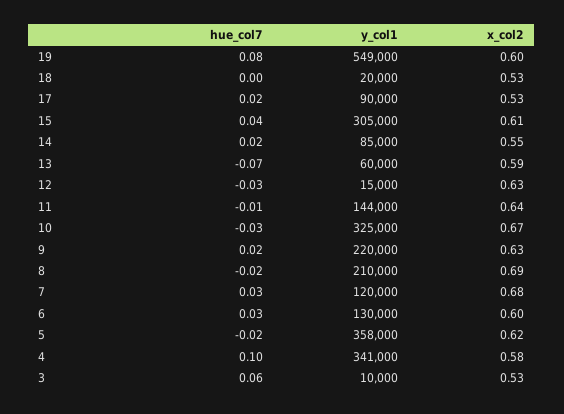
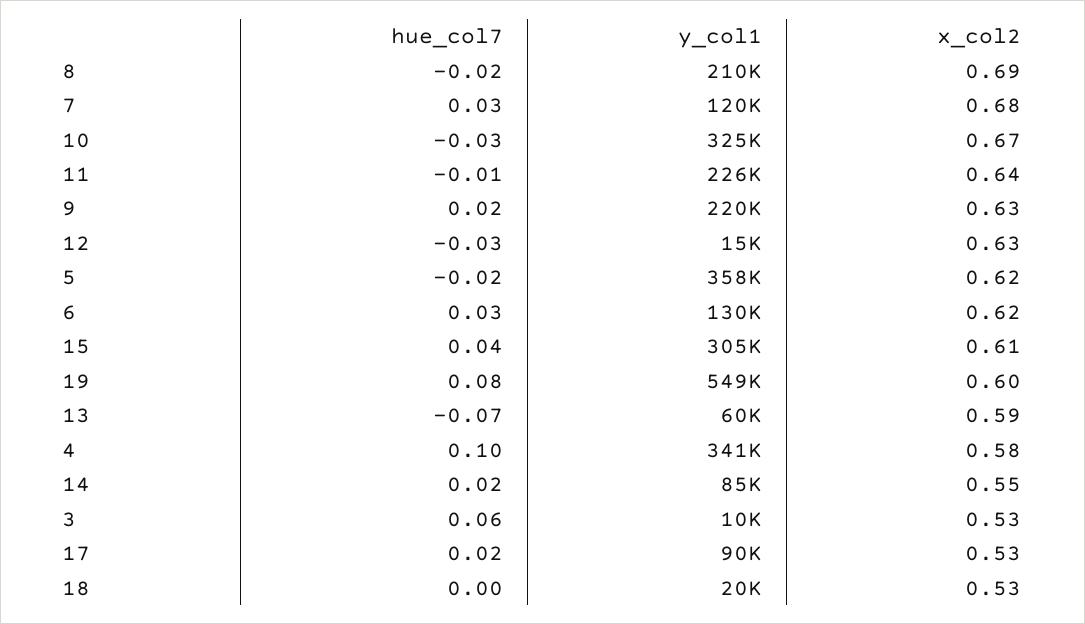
  {
    "hue_col7": {
      "19": 0.08,
      "18": 0,
      "17": 0.02,
      "15": 0.04,
      "14": 0.02,
      "13": -0.07,
      "12": -0.03,
      "11": -0.01,
      "10": -0.03,
      "9": 0.02,
      "8": -0.02,
      "7": 0.03,
      "6": 0.03,
      "5": -0.02,
      "4": 0.1,
      "3": 0.06
    },
    "y_col1": {
      "19": 549000,
      "18": 20000,
      "17": 90000,
      "15": 305000,
      "14": 85000,
      "13": 60000,
      "12": 15000,
-     "11": 144000,
+     "11": 226000,
      "10": 325000,
      "9": 220000,
      "8": 210000,
      "7": 120000,
      "6": 130000,
      "5": 358000,
      "4": 341000,
      "3": 10000
    },
    "x_col2": {
      "19": 0.6,
      "18": 0.53,
      "17": 0.53,
      "15": 0.61,
      "14": 0.55,
      "13": 0.59,
      "12": 0.63,
      "11": 0.64,
      "10": 0.67,
      "9": 0.63,
      "8": 0.69,
      "7": 0.68,
-     "6": 0.6,
+     "6": 0.62,
      "5": 0.62,
      "4": 0.58,
      "3": 0.53
    }
  }

